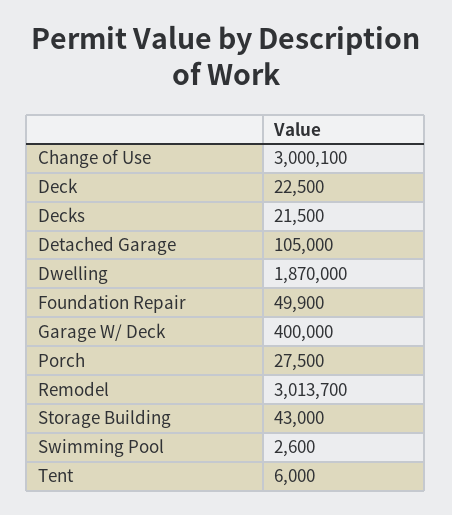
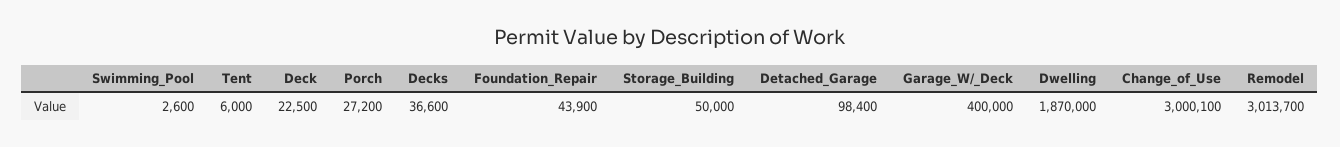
  {
    "Change of Use": 3000100,
    "Deck": 22500,
-   "Decks": 21500,
+   "Decks": 36600,
-   "Detached Garage": 105000,
+   "Detached Garage": 98400,
    "Dwelling": 1870000,
-   "Foundation Repair": 49900,
+   "Foundation Repair": 43900,
    "Garage W/ Deck": 400000,
-   "Porch": 27500,
+   "Porch": 27200,
    "Remodel": 3013700,
-   "Storage Building": 43000,
+   "Storage Building": 50000,
    "Swimming Pool": 2600,
    "Tent": 6000
  }

